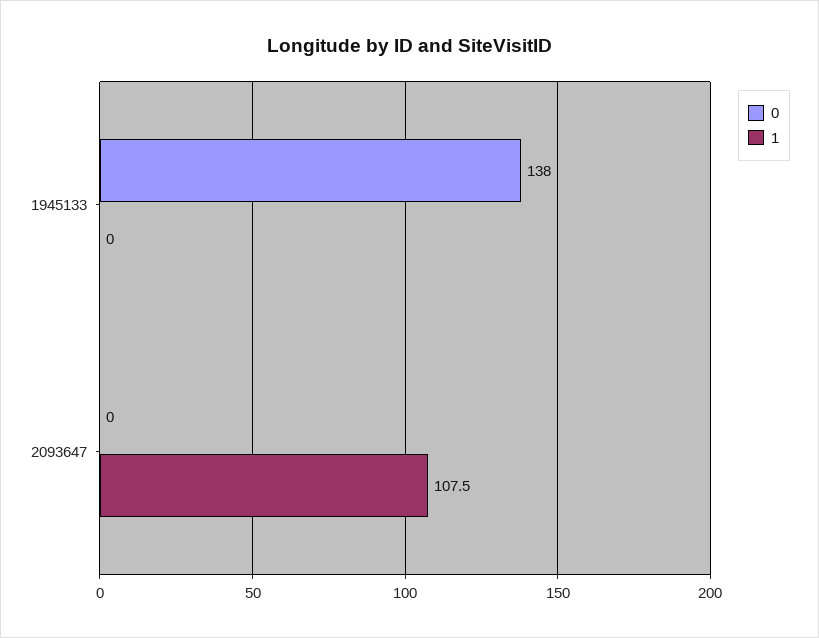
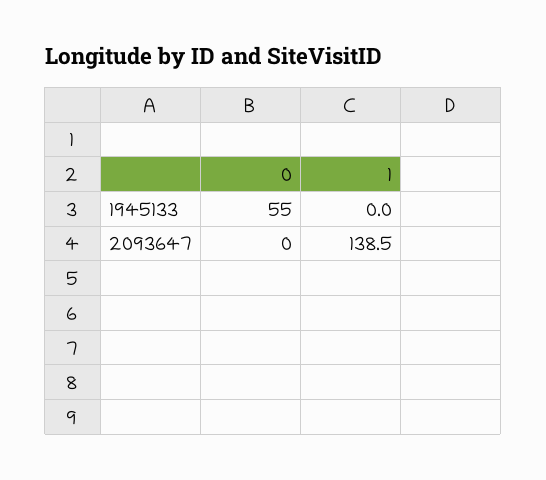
  {
    "0": {
-     "1945133": 138,
+     "1945133": 55,
      "2093647": 0
    },
    "1": {
      "1945133": 0,
-     "2093647": 107.5
+     "2093647": 138.5
    }
  }

